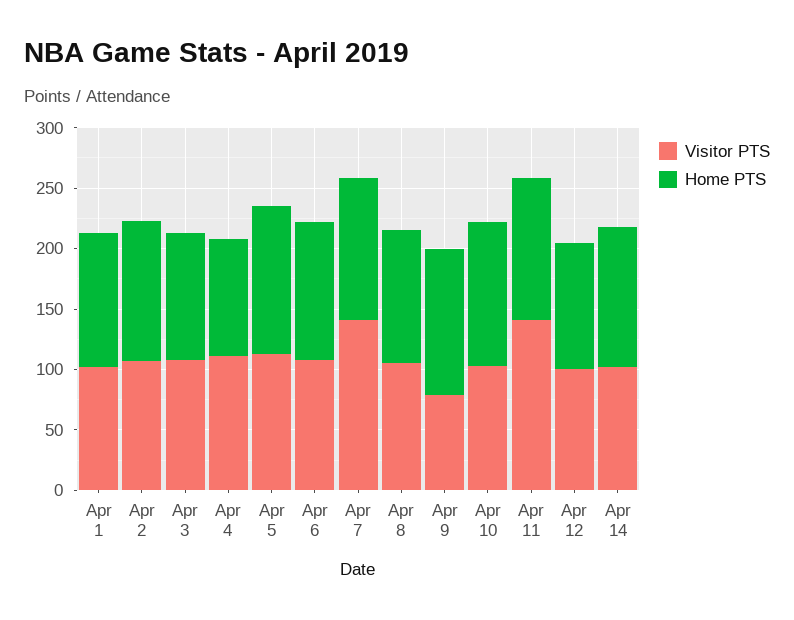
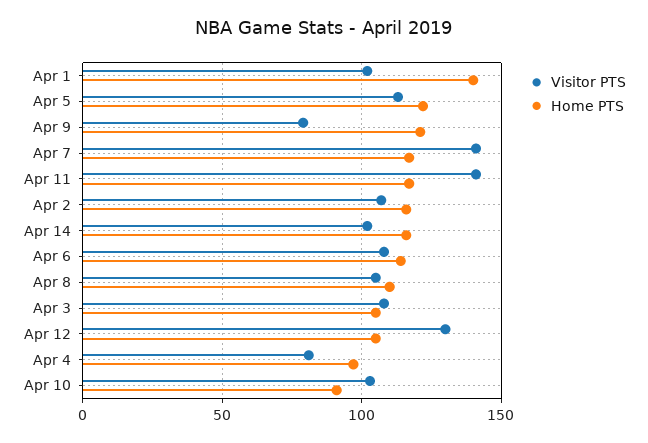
  {
    "Visitor PTS": {
      "Apr 1": 100,
      "Apr 2": 105,
      "Apr 3": 110,
-     "Apr 4": 110,
+     "Apr 4": 80,
      "Apr 5": 115,
      "Apr 6": 110,
      "Apr 7": 140,
      "Apr 8": 105,
      "Apr 9": 80,
      "Apr 10": 105,
      "Apr 11": 140,
-     "Apr 12": 100,
+     "Apr 12": 130,
      "Apr 14": 100
    },
    "Home PTS": {
-     "Apr 1": 110,
+     "Apr 1": 140,
      "Apr 2": 115,
      "Apr 3": 105,
      "Apr 4": 95,
      "Apr 5": 120,
      "Apr 6": 115,
      "Apr 7": 115,
      "Apr 8": 110,
      "Apr 9": 120,
-     "Apr 10": 120,
+     "Apr 10": 90,
      "Apr 11": 115,
      "Apr 12": 105,
      "Apr 14": 115
    }
  }

